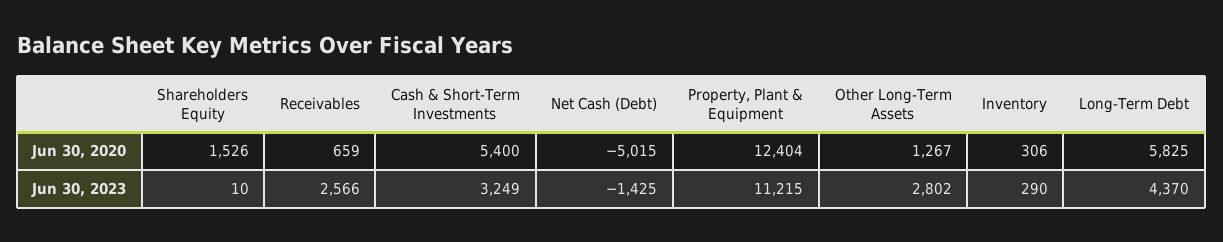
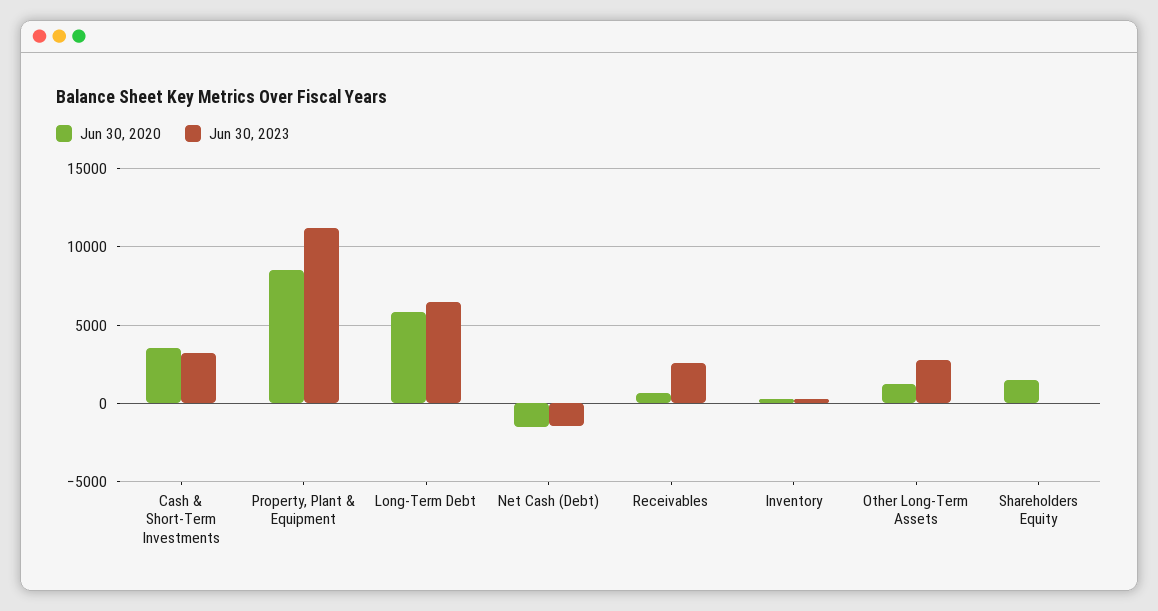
  {
    "Jun 30, 2020": {
      "Shareholders Equity": 1526,
      "Receivables": 659,
-     "Cash & Short-Term Investments": 5400,
+     "Cash & Short-Term Investments": 3500,
-     "Net Cash (Debt)": -5015,
+     "Net Cash (Debt)": -1500,
-     "Property, Plant & Equipment": 12404,
+     "Property, Plant & Equipment": 8500,
      "Other Long-Term Assets": 1267,
      "Inventory": 306,
      "Long-Term Debt": 5825
    },
    "Jun 30, 2023": {
      "Shareholders Equity": 10,
      "Receivables": 2566,
      "Cash & Short-Term Investments": 3249,
      "Net Cash (Debt)": -1425,
      "Property, Plant & Equipment": 11215,
      "Other Long-Term Assets": 2802,
      "Inventory": 290,
-     "Long-Term Debt": 4370
+     "Long-Term Debt": 6500
    }
  }

